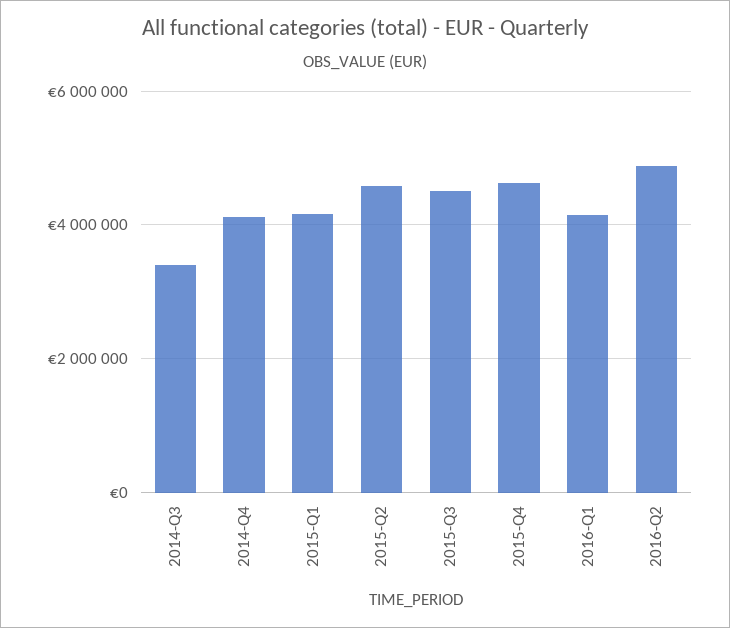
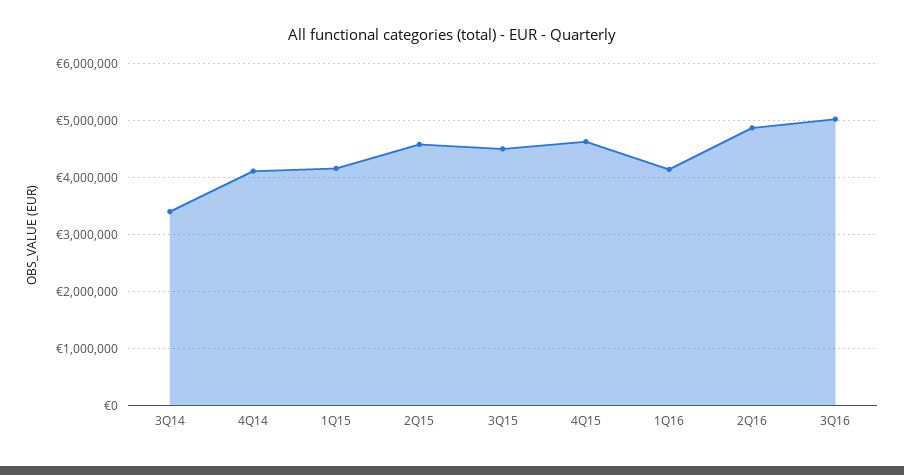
  {
    "2014-Q3": 3400000,
    "2014-Q4": 4200000,
    "2015-Q1": 4200000,
    "2015-Q2": 4600000,
    "2015-Q3": 4600000,
    "2015-Q4": 4600000,
    "2016-Q1": 4200000,
-   "2016-Q2": 4800000
+   "2016-Q2": 4800000,
+   "3Q16": 5000000
  }

